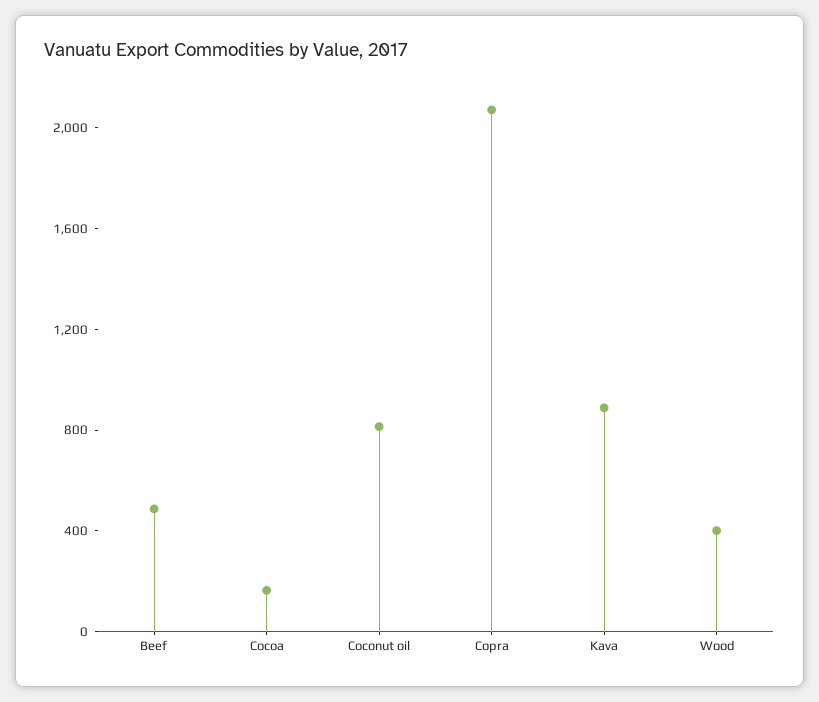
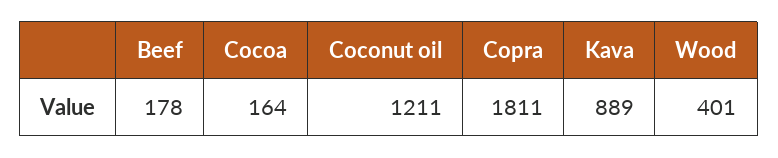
  {
-   "Beef": 500,
+   "Beef": 178,
    "Cocoa": 164,
-   "Coconut oil": 800,
+   "Coconut oil": 1211,
-   "Copra": 2100,
+   "Copra": 1811,
    "Kava": 889,
    "Wood": 401
  }

